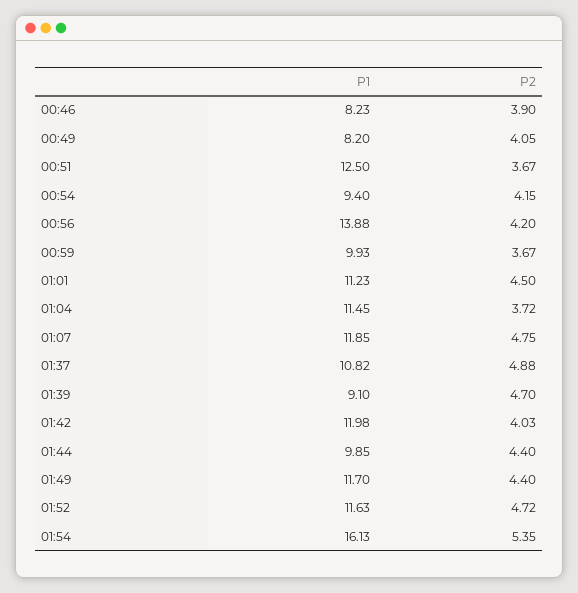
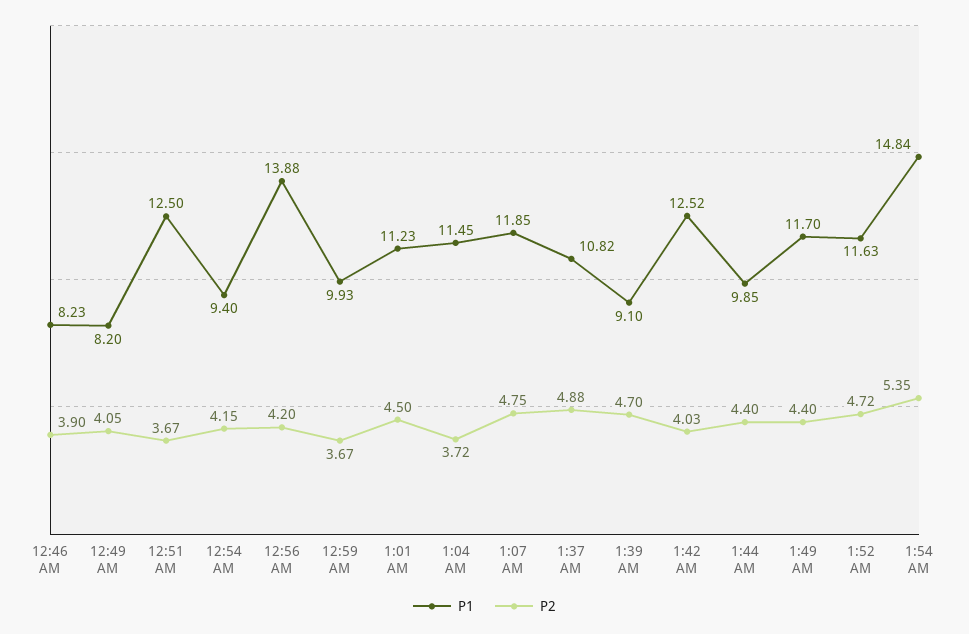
  {
    "P1": {
      "00:46": 8.23,
      "00:49": 8.2,
      "00:51": 12.5,
      "00:54": 9.4,
      "00:56": 13.88,
      "00:59": 9.93,
      "01:01": 11.23,
      "01:04": 11.45,
      "01:07": 11.85,
      "01:37": 10.82,
      "01:39": 9.1,
-     "01:42": 11.98,
+     "01:42": 12.52,
      "01:44": 9.85,
      "01:49": 11.7,
      "01:52": 11.63,
-     "01:54": 16.13
+     "01:54": 14.84
    },
    "P2": {
      "00:46": 3.9,
      "00:49": 4.05,
      "00:51": 3.67,
      "00:54": 4.15,
      "00:56": 4.2,
      "00:59": 3.67,
      "01:01": 4.5,
      "01:04": 3.72,
      "01:07": 4.75,
      "01:37": 4.88,
      "01:39": 4.7,
      "01:42": 4.03,
      "01:44": 4.4,
      "01:49": 4.4,
      "01:52": 4.72,
      "01:54": 5.35
    }
  }

